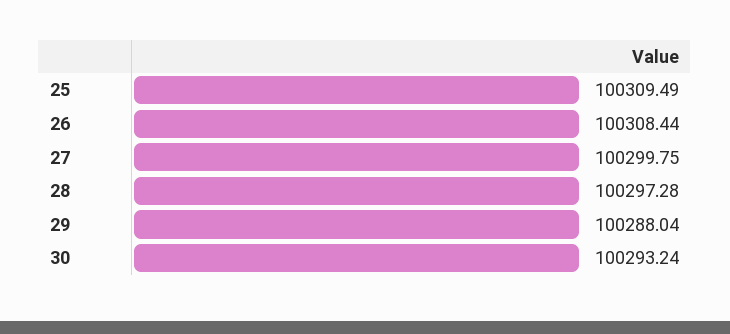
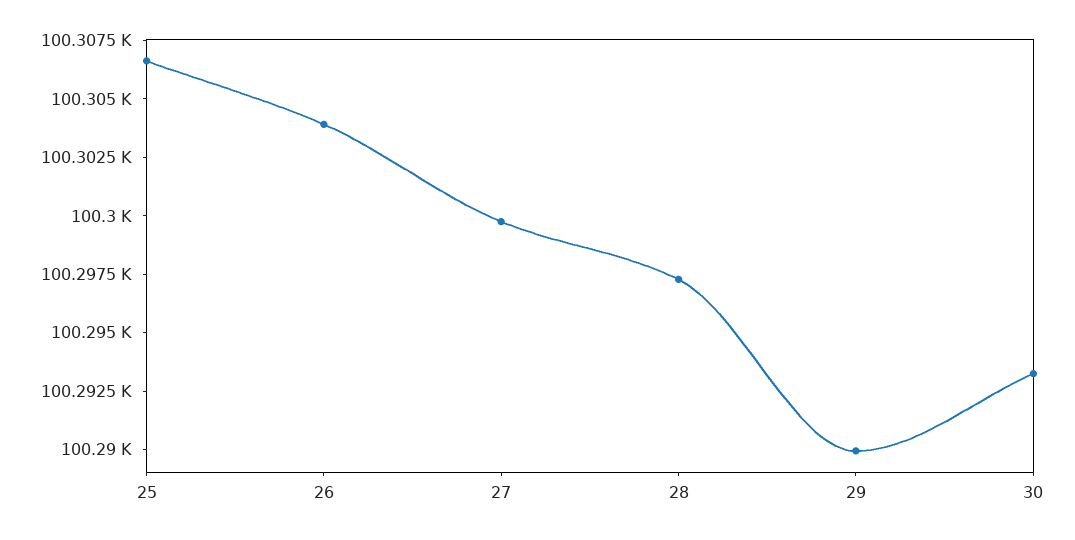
  {
-   "25": 100309.49,
+   "25": 100306.5,
-   "26": 100308.44,
+   "26": 100304,
    "27": 100299.75,
    "28": 100297.28,
-   "29": 100288.04,
+   "29": 100290,
    "30": 100293.24
  }

